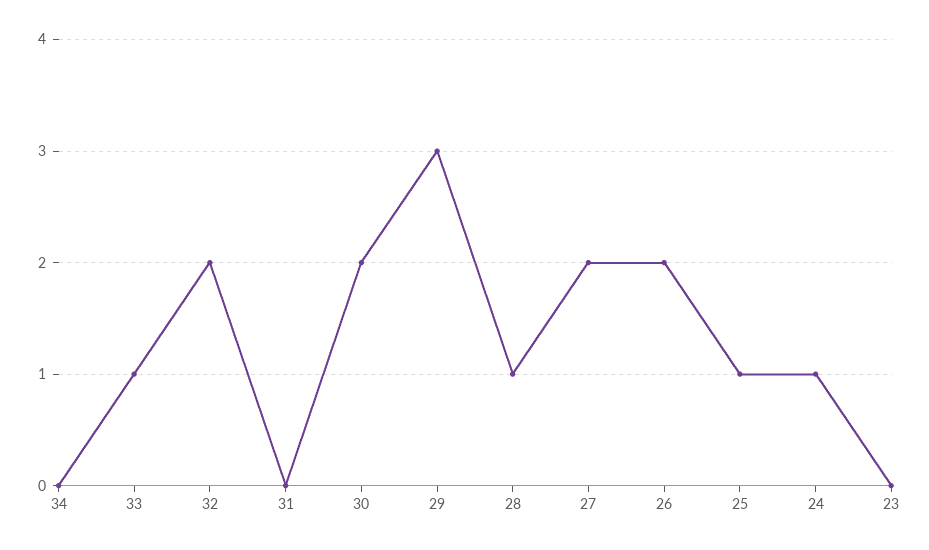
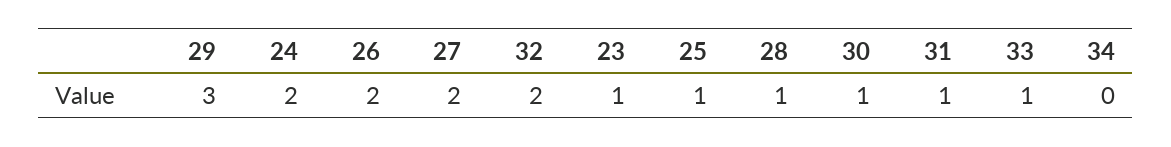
  {
    "34": 0,
    "33": 1,
    "32": 2,
-   "31": 0,
+   "31": 1,
-   "30": 2,
+   "30": 1,
    "29": 3,
    "28": 1,
    "27": 2,
    "26": 2,
    "25": 1,
-   "24": 1,
+   "24": 2,
-   "23": 0
+   "23": 1
  }

